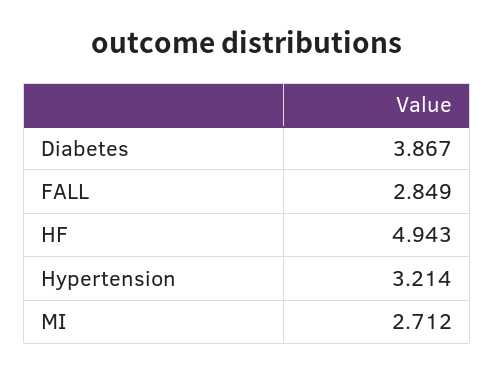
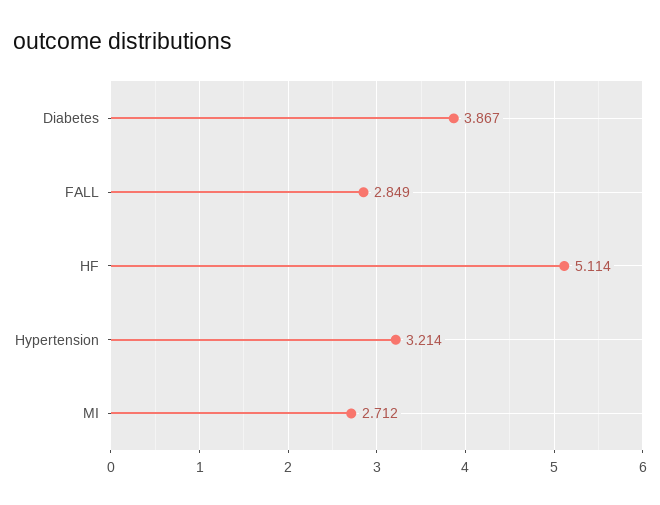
  {
    "Diabetes": 3.867,
    "FALL": 2.849,
-   "HF": 4.943,
+   "HF": 5.114,
    "Hypertension": 3.214,
    "MI": 2.712
  }

